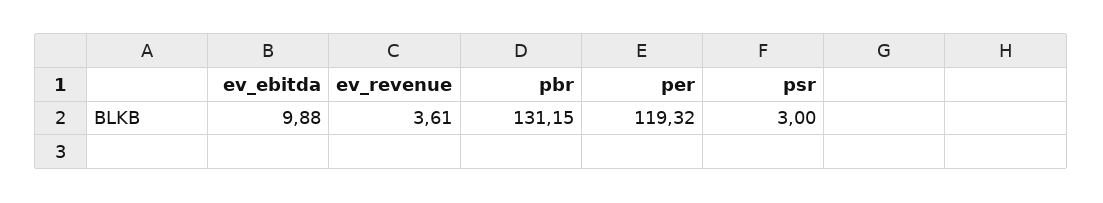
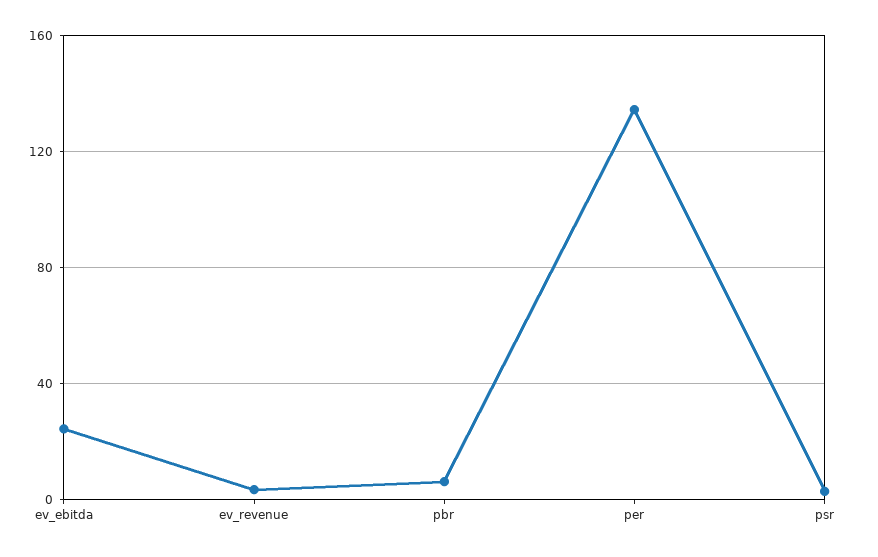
  {
-   "ev_ebitda": 9.88,
+   "ev_ebitda": 25,
    "ev_revenue": 3.61,
-   "pbr": 131.15,
+   "pbr": 5,
-   "per": 119.32,
+   "per": 135,
    "psr": 3
  }

